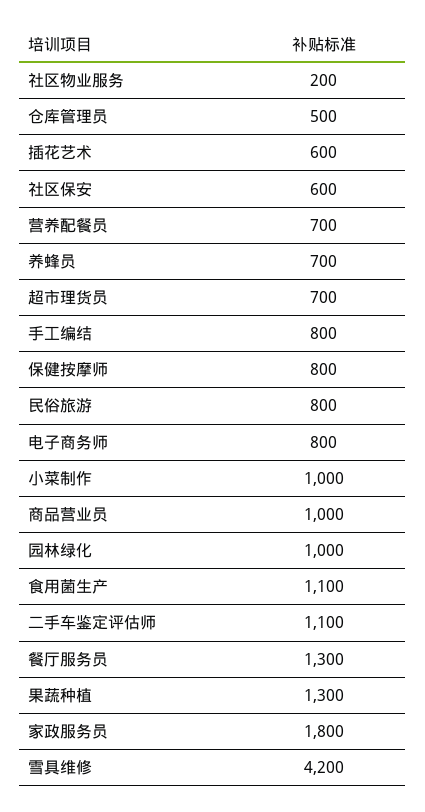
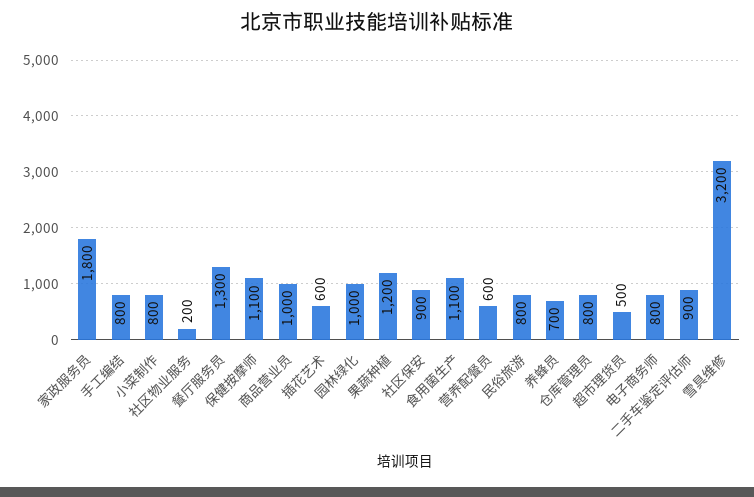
  {
    "社区物业服务": 200,
-   "仓库管理员": 500,
+   "仓库管理员": 800,
    "插花艺术": 600,
-   "社区保安": 600,
+   "社区保安": 900,
-   "营养配餐员": 700,
+   "营养配餐员": 600,
    "养蜂员": 700,
-   "超市理货员": 700,
+   "超市理货员": 500,
    "手工编结": 800,
-   "保健按摩师": 800,
+   "保健按摩师": 1100,
    "民俗旅游": 800,
    "电子商务师": 800,
-   "小菜制作": 1000,
+   "小菜制作": 800,
    "商品营业员": 1000,
    "园林绿化": 1000,
    "食用菌生产": 1100,
-   "二手车鉴定评估师": 1100,
+   "二手车鉴定评估师": 900,
    "餐厅服务员": 1300,
-   "果蔬种植": 1300,
+   "果蔬种植": 1200,
    "家政服务员": 1800,
-   "雪具维修": 4200
+   "雪具维修": 3200
  }

